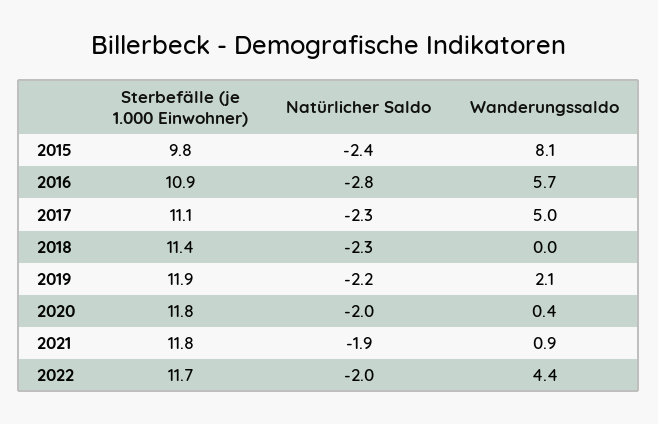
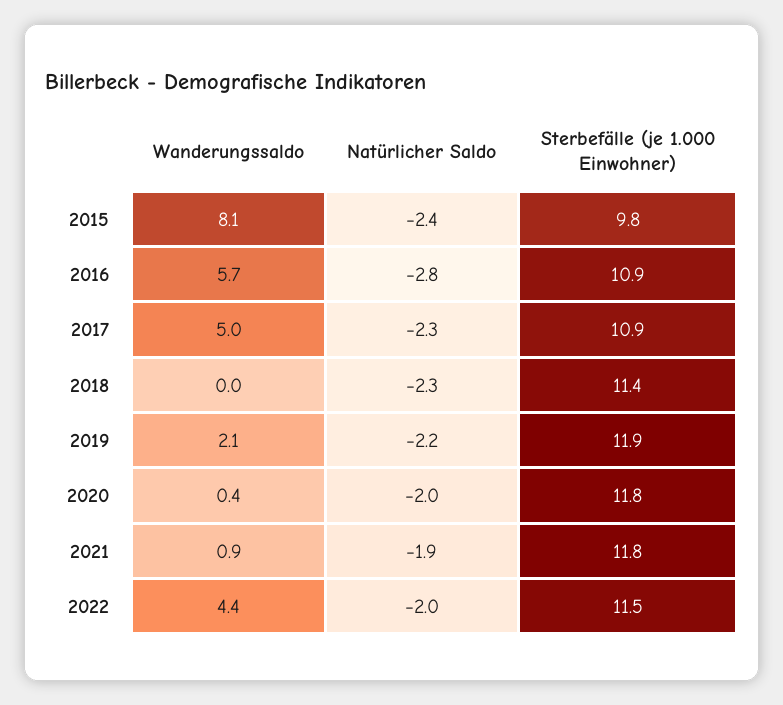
  {
    "Sterbefälle (je 1.000 Einwohner)": {
      "2015": 9.8,
      "2016": 10.9,
-     "2017": 11.1,
+     "2017": 10.9,
      "2018": 11.4,
      "2019": 11.9,
      "2020": 11.8,
      "2021": 11.8,
-     "2022": 11.7
+     "2022": 11.5
    },
    "Natürlicher Saldo": {
      "2015": -2.4,
      "2016": -2.8,
      "2017": -2.3,
      "2018": -2.3,
      "2019": -2.2,
      "2020": -2,
      "2021": -1.9,
      "2022": -2
    },
    "Wanderungssaldo": {
      "2015": 8.1,
      "2016": 5.7,
      "2017": 5,
      "2018": 0,
      "2019": 2.1,
      "2020": 0.4,
      "2021": 0.9,
      "2022": 4.4
    }
  }

